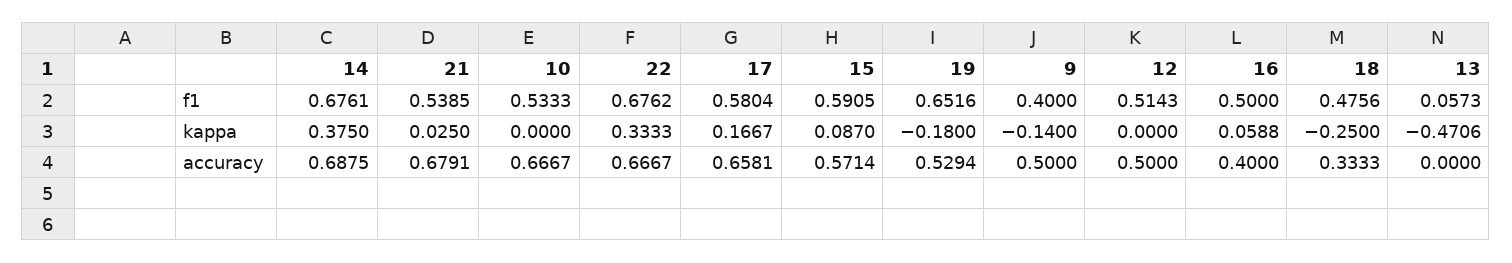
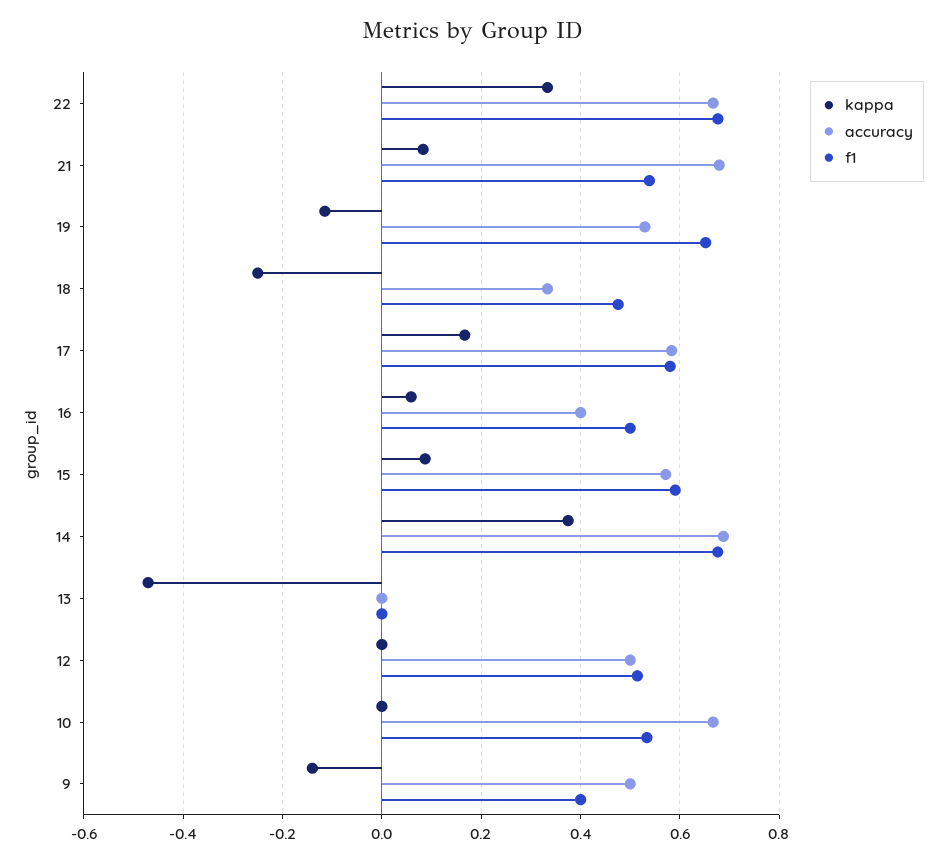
  {
    "f1": {
      "14": 0.6761,
      "21": 0.5385,
      "10": 0.5333,
      "22": 0.6762,
      "17": 0.5804,
      "15": 0.5905,
      "19": 0.6516,
      "9": 0.4,
      "12": 0.5143,
      "16": 0.5,
      "18": 0.4756,
-     "13": 0.0573
+     "13": 0
    },
    "kappa": {
      "14": 0.375,
-     "21": 0.025,
+     "21": 0.08,
      "10": 0,
      "22": 0.3333,
      "17": 0.1667,
      "15": 0.087,
-     "19": -0.18,
+     "19": -0.12,
      "9": -0.14,
      "12": 0,
      "16": 0.0588,
      "18": -0.25,
      "13": -0.4706
    },
    "accuracy": {
      "14": 0.6875,
      "21": 0.6791,
      "10": 0.6667,
      "22": 0.6667,
-     "17": 0.6581,
+     "17": 0.58,
      "15": 0.5714,
      "19": 0.5294,
      "9": 0.5,
      "12": 0.5,
      "16": 0.4,
      "18": 0.3333,
      "13": 0
    }
  }

